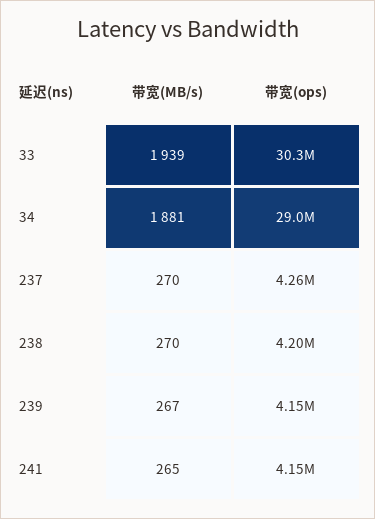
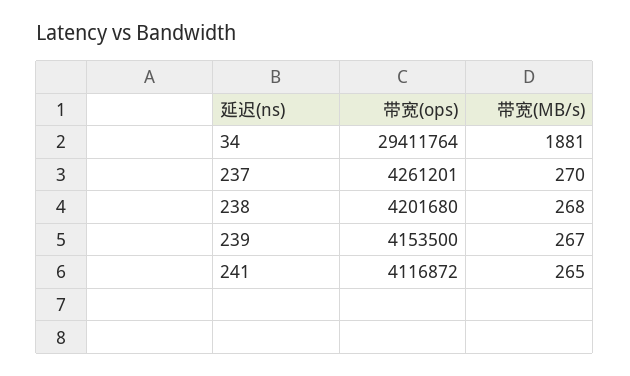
  {
    "带宽(MB/s)": {
-     "33": 1939,
      "34": 1881,
      "237": 270,
-     "238": 270,
+     "238": 268,
      "239": 267,
      "241": 265
    },
    "带宽(ops)": {
-     "33": 30300000,
-     "34": 29000000,
+     "34": 29411764,
      "237": 4261201,
      "238": 4201680,
      "239": 4153500,
-     "241": 4150000
+     "241": 4116872
    }
  }

